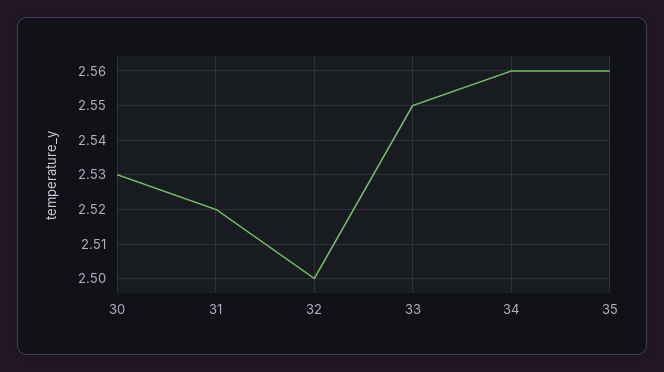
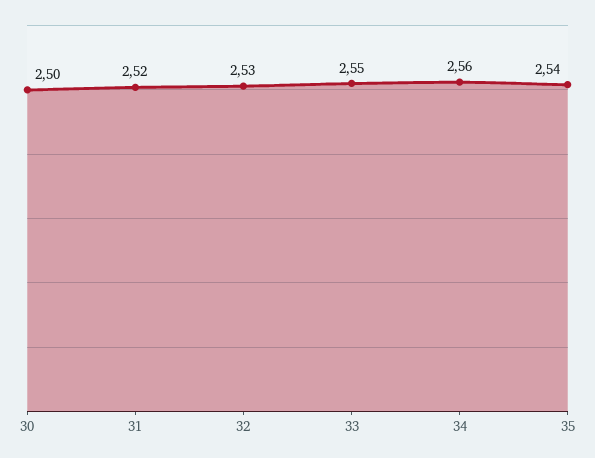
  {
-   "30": 2.53,
+   "30": 2.5,
    "31": 2.52,
-   "32": 2.5,
+   "32": 2.53,
    "33": 2.55,
    "34": 2.56,
-   "35": 2.56
+   "35": 2.54
  }

